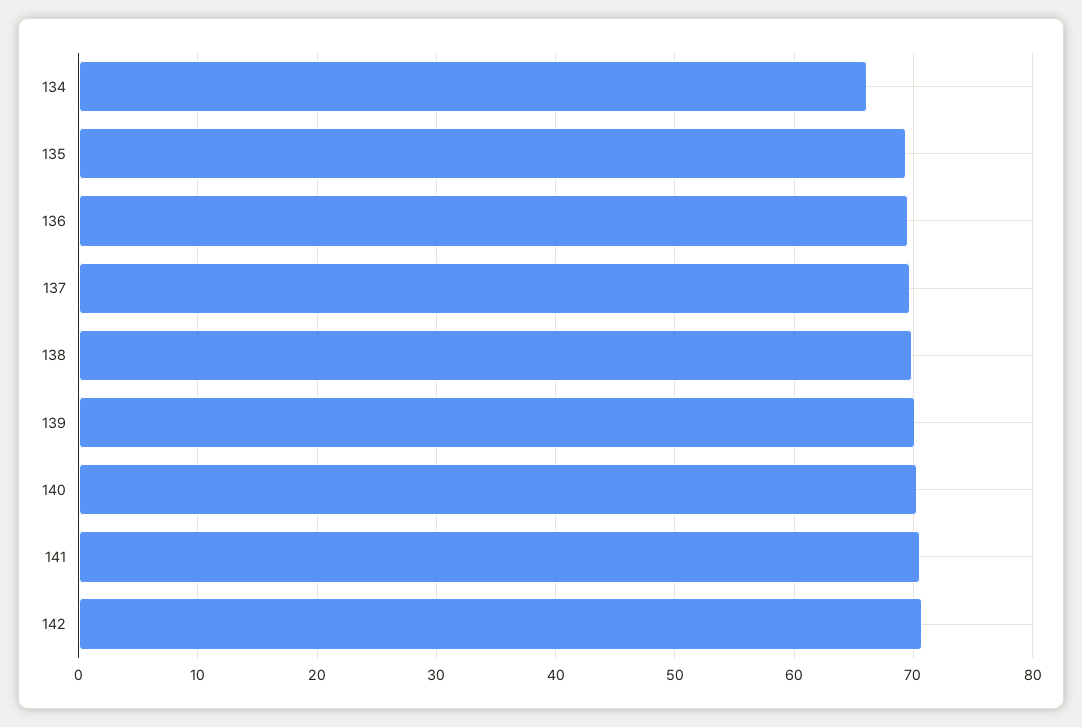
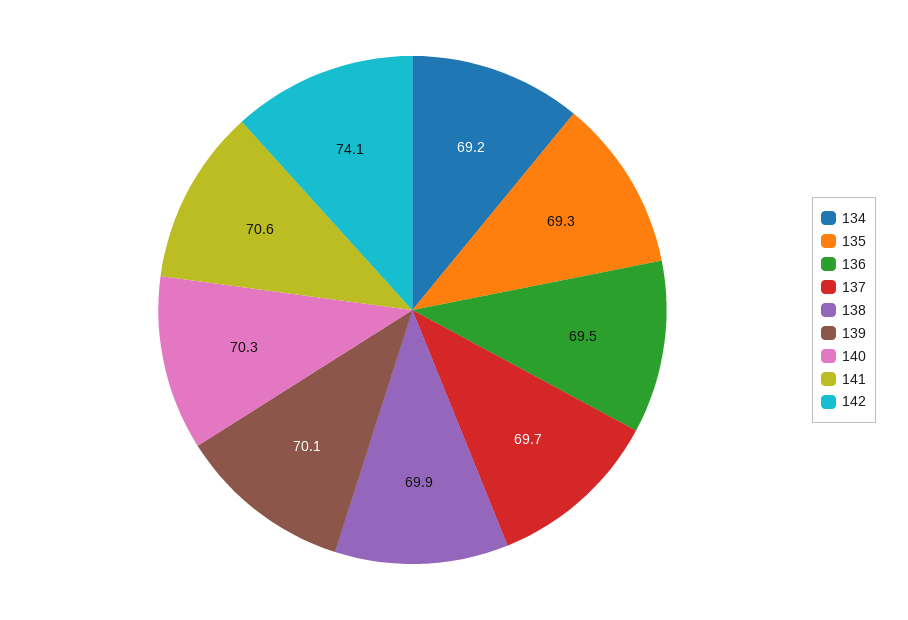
  {
-   "134": 66,
+   "134": 69.2,
    "135": 69.3,
    "136": 69.5,
    "137": 69.7,
    "138": 69.9,
    "139": 70.1,
    "140": 70.3,
    "141": 70.6,
-   "142": 71
+   "142": 74.1
  }

